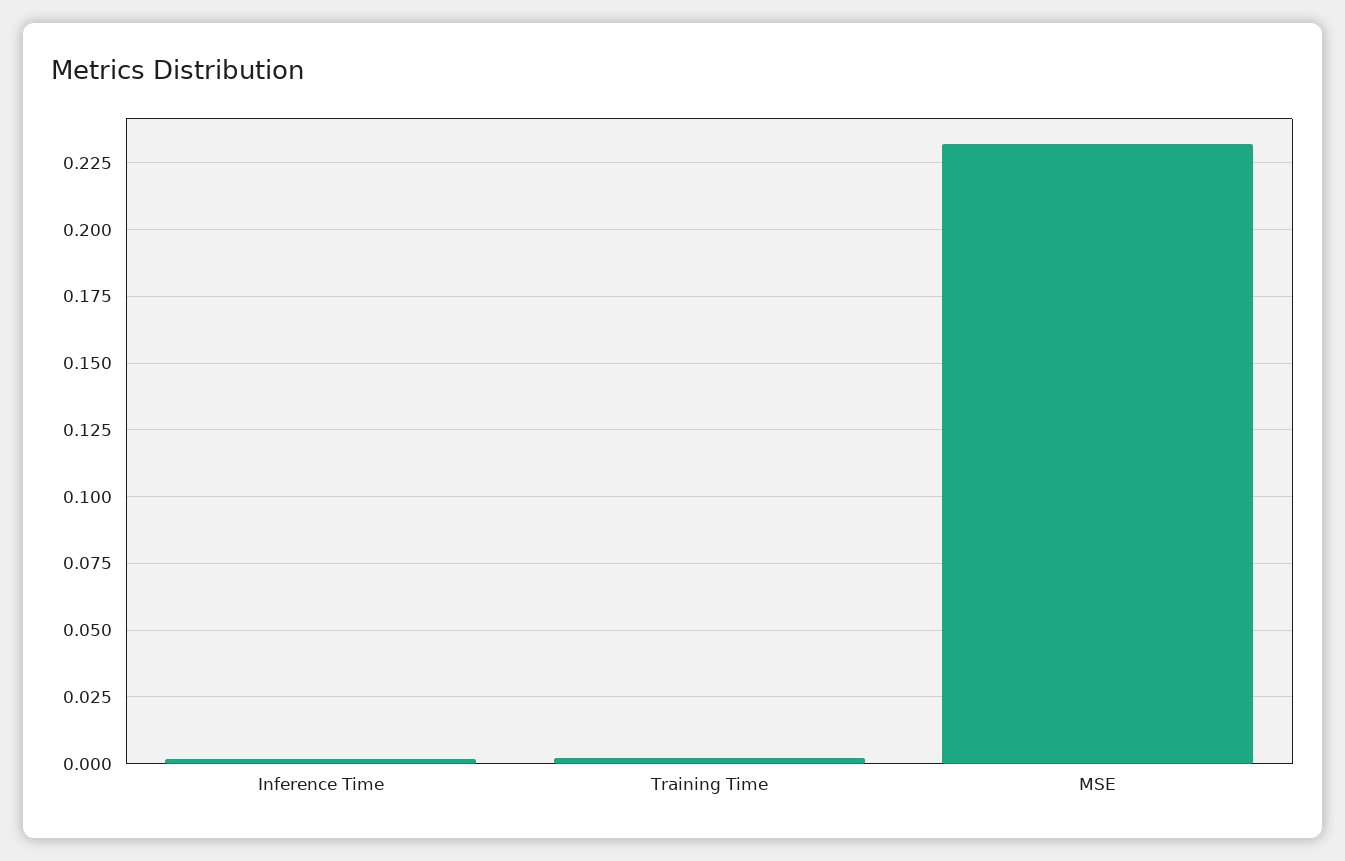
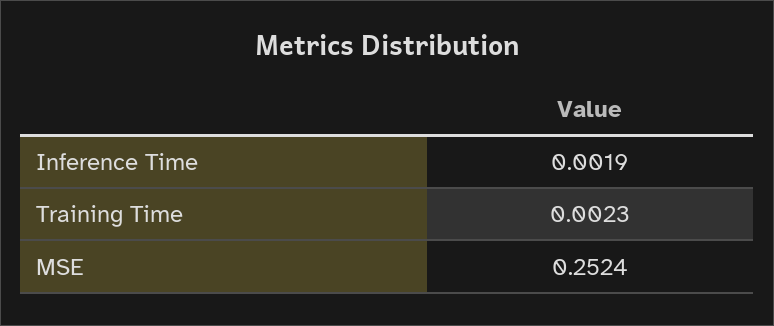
  {
    "Inference Time": 0.0019,
    "Training Time": 0.0023,
-   "MSE": 0.2325
+   "MSE": 0.2524
  }

